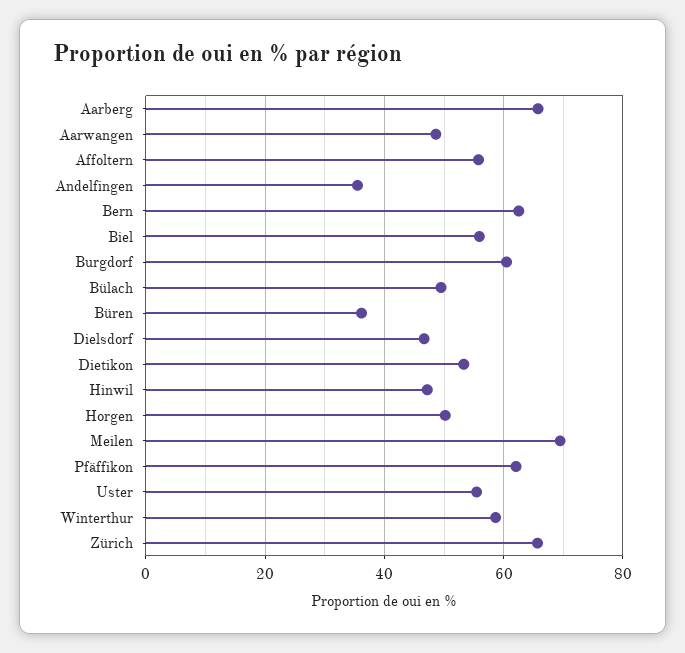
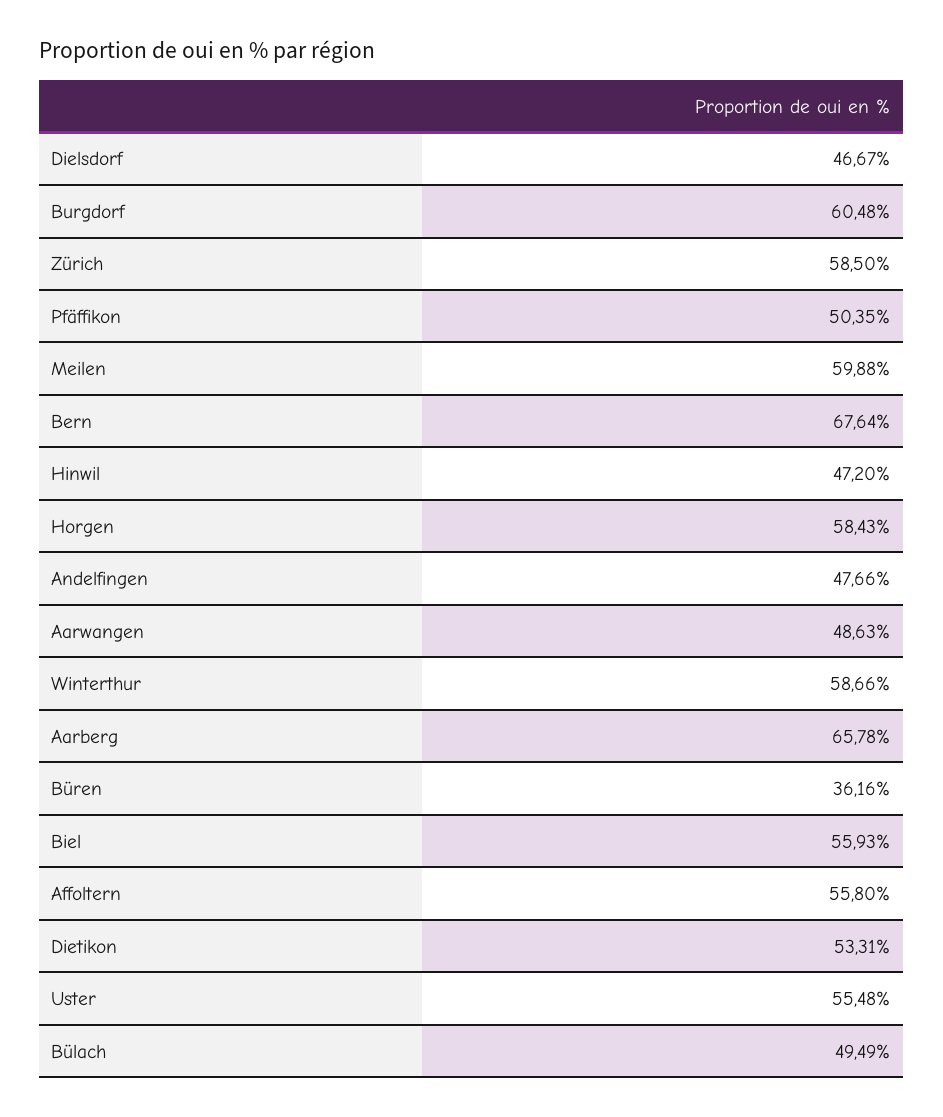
  {
    "Aarberg": 65.78,
    "Aarwangen": 48.63,
    "Affoltern": 55.8,
-   "Andelfingen": 36,
+   "Andelfingen": 47.66,
-   "Bern": 62,
+   "Bern": 67.64,
    "Biel": 55.93,
    "Burgdorf": 60.48,
    "Bülach": 49.49,
    "Büren": 36.16,
    "Dielsdorf": 46.67,
    "Dietikon": 53.31,
    "Hinwil": 47.2,
-   "Horgen": 50,
+   "Horgen": 58.43,
-   "Meilen": 70,
+   "Meilen": 59.88,
-   "Pfäffikon": 62,
+   "Pfäffikon": 50.35,
    "Uster": 55.48,
    "Winterthur": 58.66,
-   "Zürich": 66
+   "Zürich": 58.5
  }

